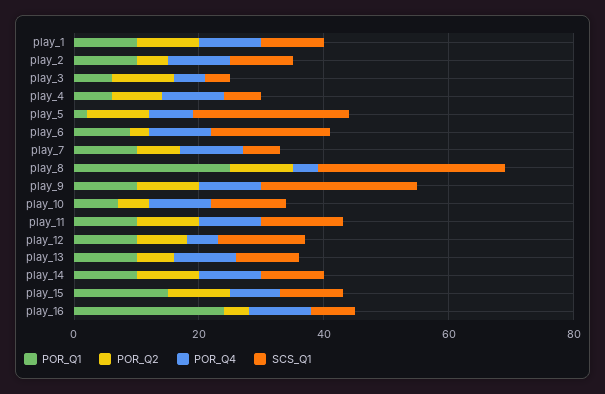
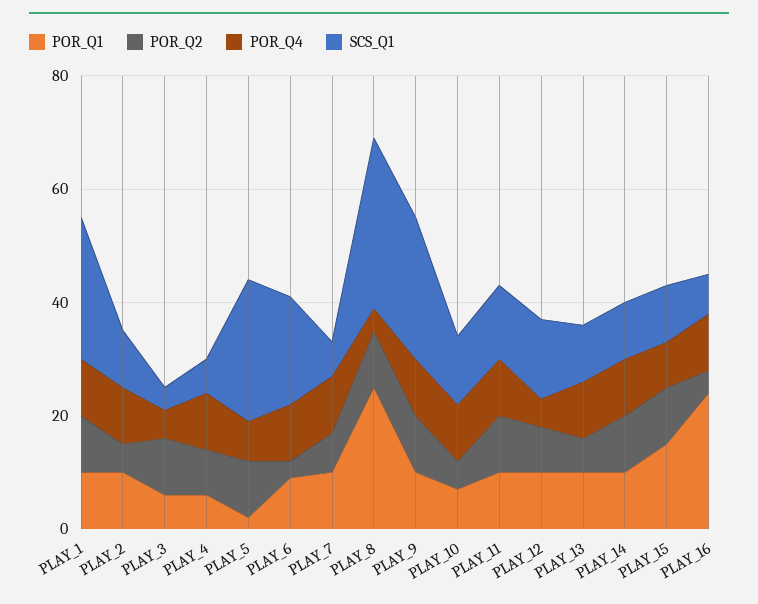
  {
    "POR_Q1": {
      "play_1": 10,
      "play_2": 10,
      "play_3": 5,
      "play_4": 5,
      "play_5": 0,
      "play_6": 10,
      "play_7": 10,
      "play_8": 25,
      "play_9": 10,
      "play_10": 5,
      "play_11": 10,
      "play_12": 10,
      "play_13": 10,
      "play_14": 10,
      "play_15": 15,
      "play_16": 25
    },
    "POR_Q2": {
      "play_1": 10,
      "play_2": 5,
      "play_3": 10,
      "play_4": 10,
      "play_5": 10,
      "play_6": 5,
      "play_7": 5,
      "play_8": 10,
      "play_9": 10,
      "play_10": 5,
      "play_11": 10,
      "play_12": 10,
      "play_13": 5,
      "play_14": 10,
      "play_15": 10,
      "play_16": 5
    },
    "POR_Q4": {
      "play_1": 10,
      "play_2": 10,
      "play_3": 5,
      "play_4": 10,
      "play_5": 5,
      "play_6": 10,
      "play_7": 10,
      "play_8": 5,
      "play_9": 10,
      "play_10": 10,
      "play_11": 10,
      "play_12": 5,
      "play_13": 10,
      "play_14": 10,
      "play_15": 10,
      "play_16": 10
    },
    "SCS_Q1": {
-     "play_1": 10,
+     "play_1": 25,
      "play_2": 10,
      "play_3": 5,
      "play_4": 5,
      "play_5": 25,
      "play_6": 20,
      "play_7": 5,
      "play_8": 30,
      "play_9": 25,
      "play_10": 10,
      "play_11": 15,
      "play_12": 15,
      "play_13": 10,
      "play_14": 10,
      "play_15": 10,
      "play_16": 5
    }
  }

